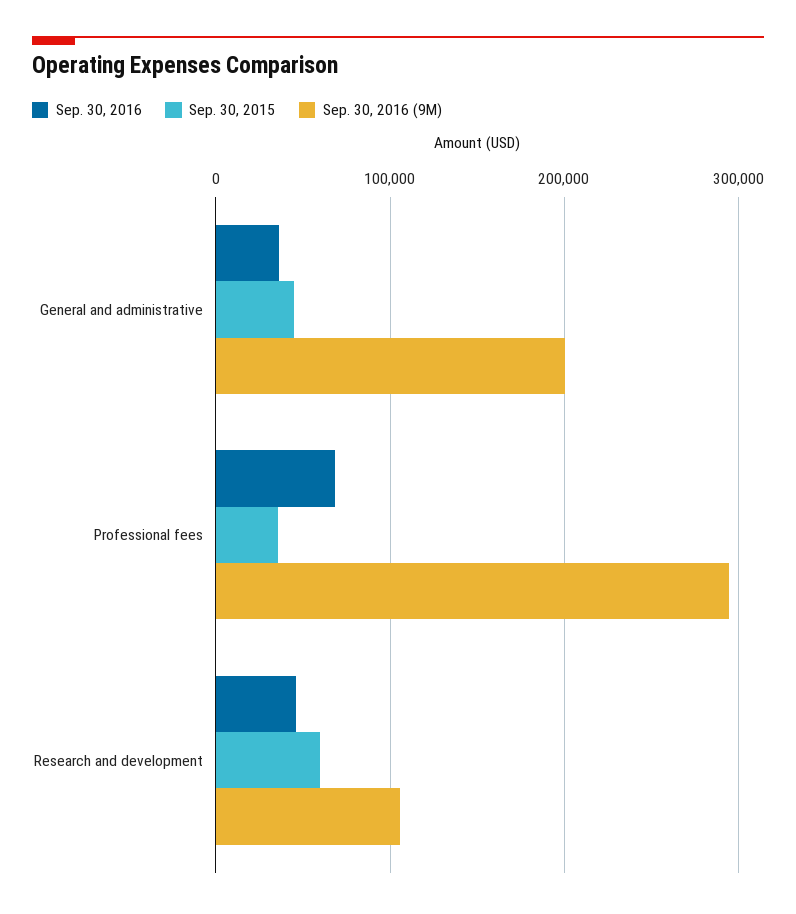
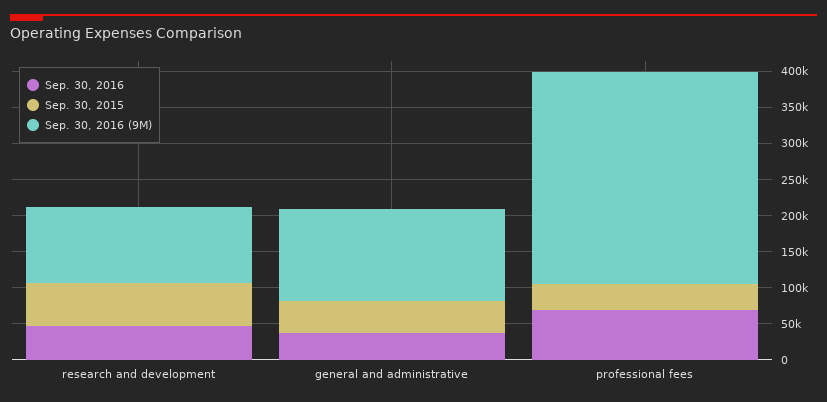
  {
    "Sep. 30, 2016": {
      "General and administrative": 40000,
      "Professional fees": 70000,
      "Research and development": 50000
    },
    "Sep. 30, 2015": {
      "General and administrative": 40000,
      "Professional fees": 40000,
      "Research and development": 60000
    },
    "Sep. 30, 2016 (9M)": {
-     "General and administrative": 200000,
+     "General and administrative": 125000,
      "Professional fees": 290000,
      "Research and development": 110000
    }
  }

